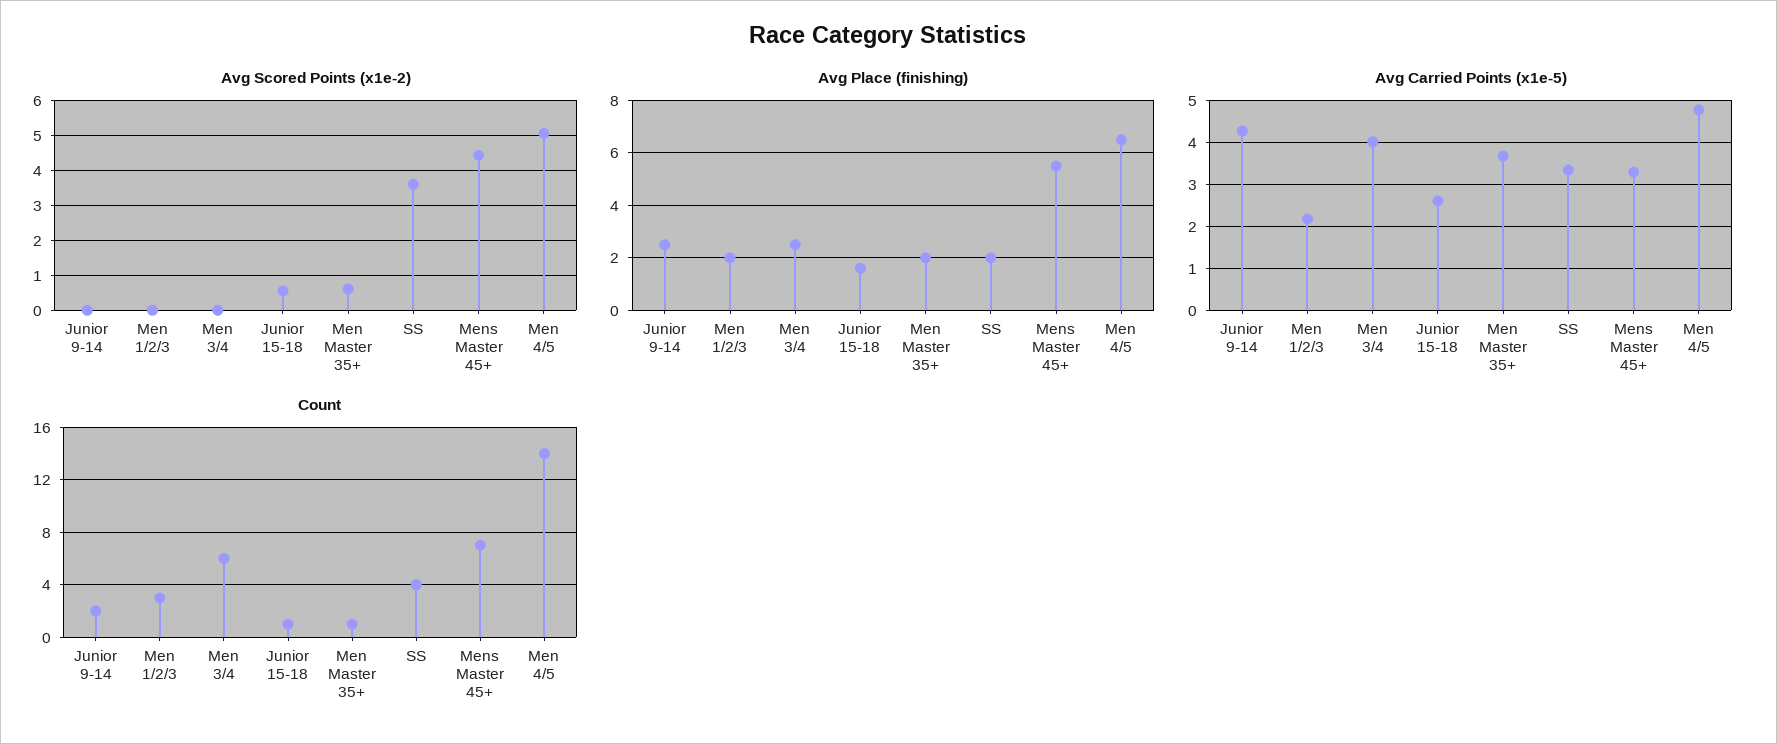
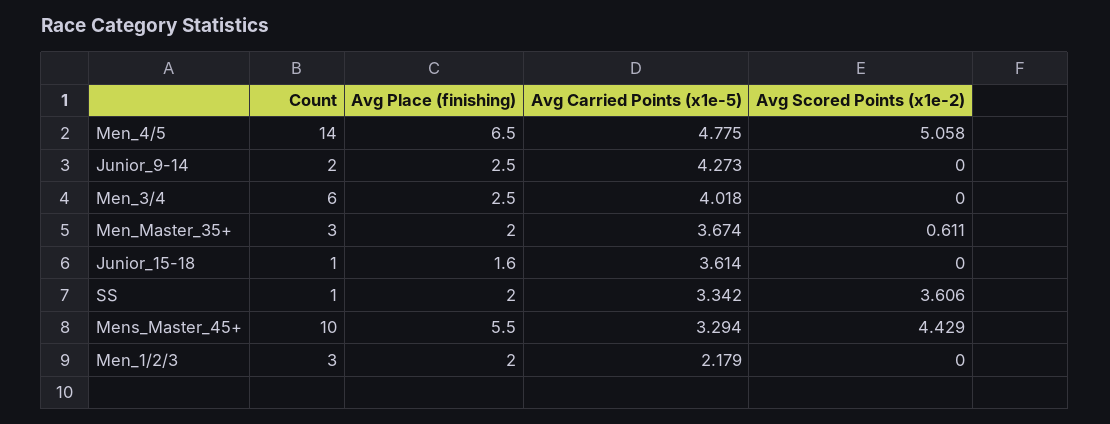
  {
    "Avg Scored Points (x1e-2)": {
      "Junior 9-14": 0,
      "Men 1/2/3": 0,
      "Men 3/4": 0,
-     "Junior 15-18": 0.6,
+     "Junior 15-18": 0,
      "Men Master 35+": 0.611,
      "SS": 3.606,
      "Mens Master 45+": 4.429,
      "Men 4/5": 5.058
    },
    "Avg Place (finishing)": {
      "Junior 9-14": 2.5,
      "Men 1/2/3": 2,
      "Men 3/4": 2.5,
      "Junior 15-18": 1.6,
      "Men Master 35+": 2,
      "SS": 2,
      "Mens Master 45+": 5.5,
      "Men 4/5": 6.5
    },
    "Avg Carried Points (x1e-5)": {
      "Junior 9-14": 4.273,
      "Men 1/2/3": 2.179,
      "Men 3/4": 4.018,
-     "Junior 15-18": 2.6,
+     "Junior 15-18": 3.614,
      "Men Master 35+": 3.674,
      "SS": 3.342,
      "Mens Master 45+": 3.294,
      "Men 4/5": 4.775
    },
    "Count": {
      "Junior 9-14": 2,
      "Men 1/2/3": 3,
      "Men 3/4": 6,
      "Junior 15-18": 1,
-     "Men Master 35+": 1,
+     "Men Master 35+": 3,
-     "SS": 4,
+     "SS": 1,
-     "Mens Master 45+": 7,
+     "Mens Master 45+": 10,
      "Men 4/5": 14
    }
  }

